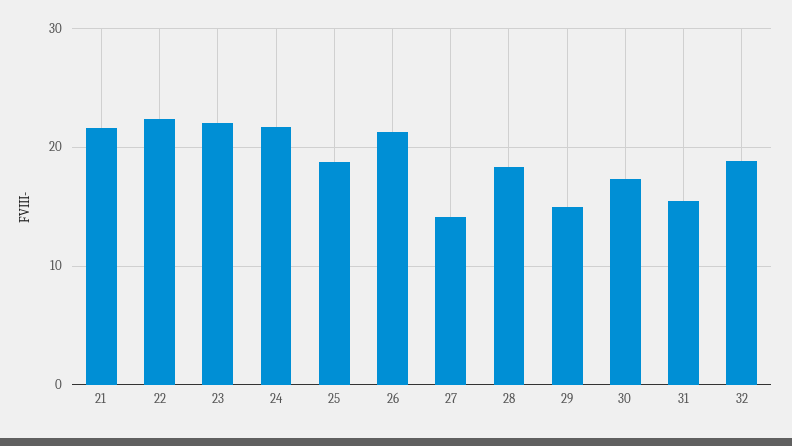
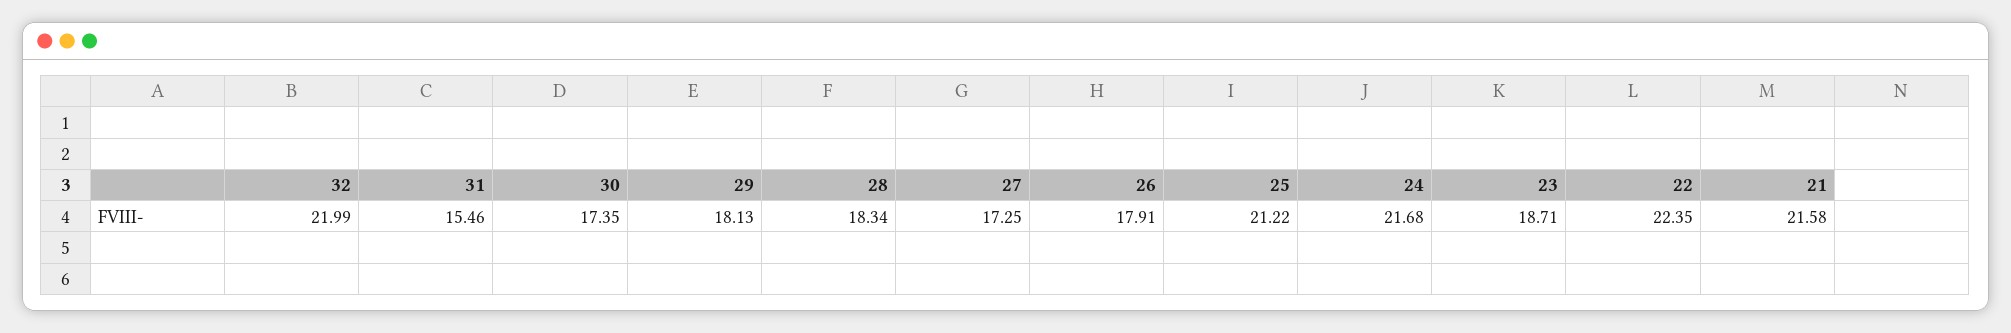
  {
    "21": 21.58,
    "22": 22.35,
-   "23": 22,
+   "23": 18.71,
    "24": 21.68,
-   "25": 19,
+   "25": 21.22,
-   "26": 21,
+   "26": 17.91,
-   "27": 14,
+   "27": 17.25,
    "28": 18.34,
-   "29": 15,
+   "29": 18.13,
    "30": 17.35,
    "31": 15.46,
-   "32": 19
+   "32": 21.99
  }

